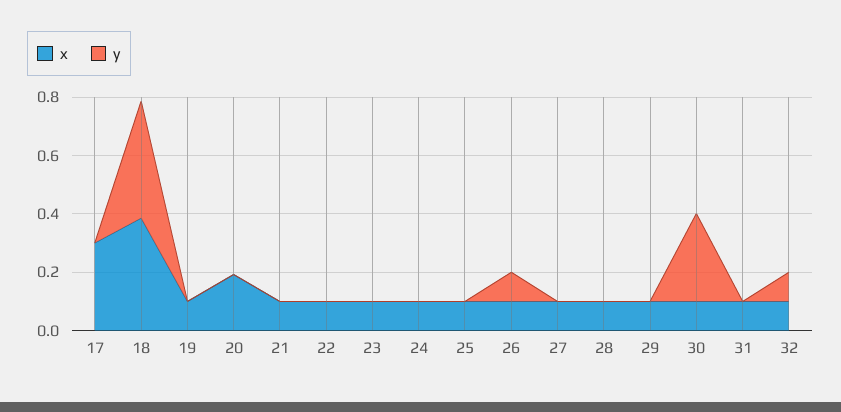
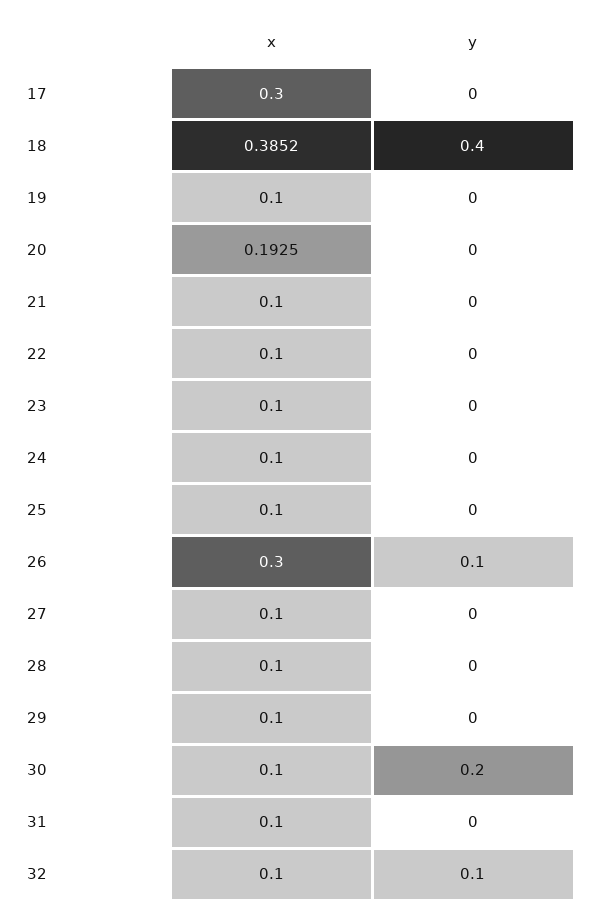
  {
    "x": {
      "17": 0.3,
      "18": 0.3852,
      "19": 0.1,
      "20": 0.1925,
      "21": 0.1,
      "22": 0.1,
      "23": 0.1,
      "24": 0.1,
      "25": 0.1,
-     "26": 0.1,
+     "26": 0.3,
      "27": 0.1,
      "28": 0.1,
      "29": 0.1,
      "30": 0.1,
      "31": 0.1,
      "32": 0.1
    },
    "y": {
      "17": 0,
      "18": 0.4,
      "19": 0,
      "20": 0,
      "21": 0,
      "22": 0,
      "23": 0,
      "24": 0,
      "25": 0,
      "26": 0.1,
      "27": 0,
      "28": 0,
      "29": 0,
-     "30": 0.3,
+     "30": 0.2,
      "31": 0,
      "32": 0.1
    }
  }

